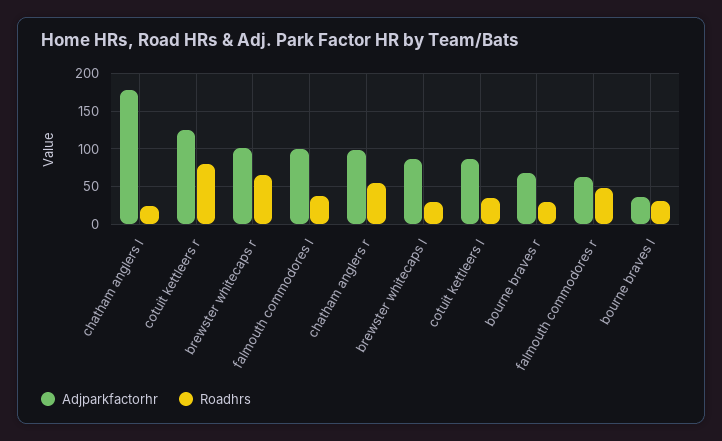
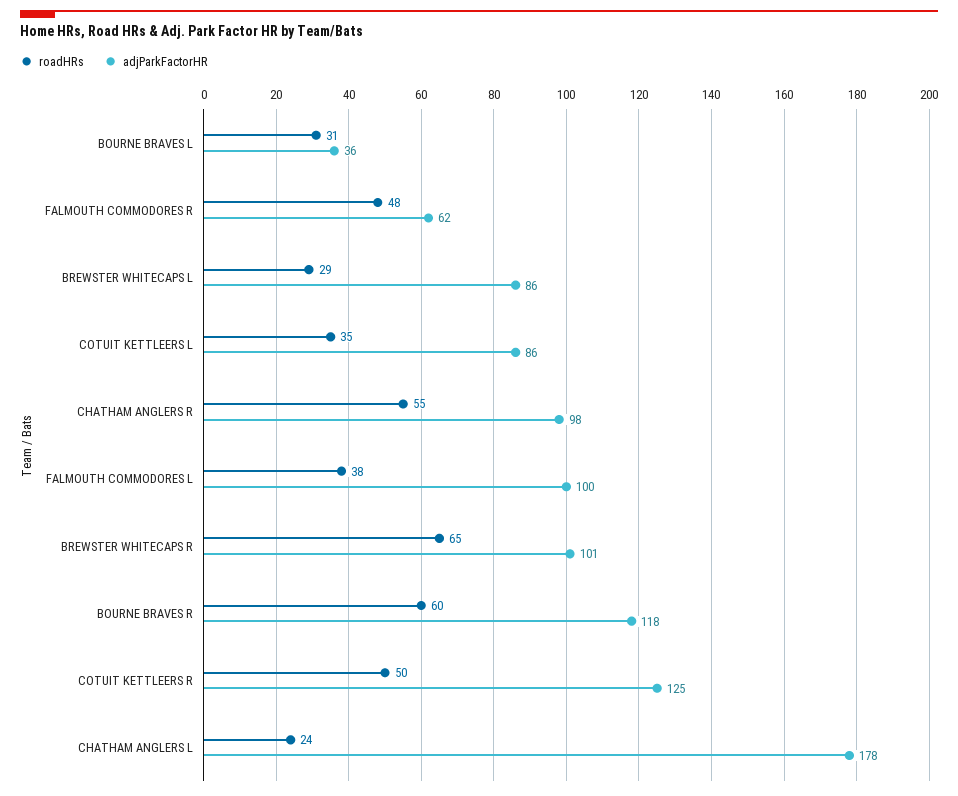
  {
    "Adjparkfactorhr": {
      "chatham anglers l": 178,
      "cotuit kettleers r": 125,
      "brewster whitecaps r": 101,
      "falmouth commodores l": 100,
      "chatham anglers r": 98,
      "brewster whitecaps l": 86,
      "cotuit kettleers l": 86,
-     "bourne braves r": 70,
+     "bourne braves r": 118,
      "falmouth commodores r": 62,
      "bourne braves l": 36
    },
    "Roadhrs": {
      "chatham anglers l": 24,
-     "cotuit kettleers r": 80,
+     "cotuit kettleers r": 50,
      "brewster whitecaps r": 65,
      "falmouth commodores l": 38,
      "chatham anglers r": 55,
      "brewster whitecaps l": 29,
      "cotuit kettleers l": 35,
-     "bourne braves r": 30,
+     "bourne braves r": 60,
      "falmouth commodores r": 48,
      "bourne braves l": 31
    }
  }

